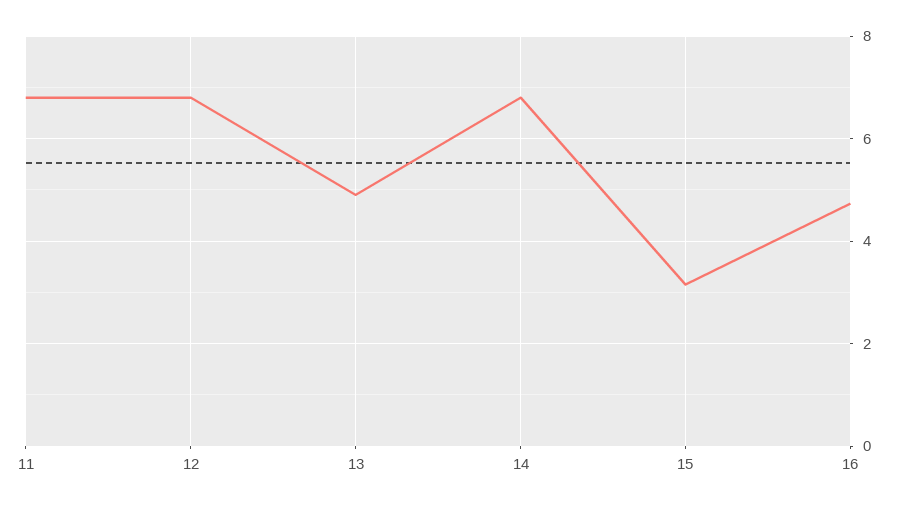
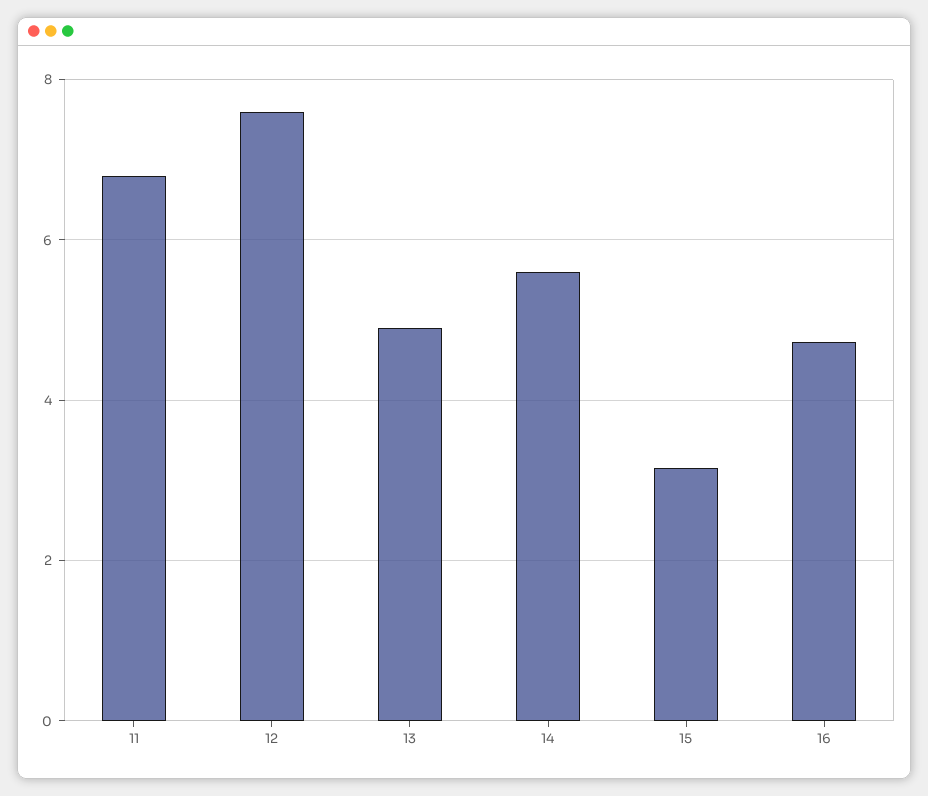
  {
    "11": 6.8,
-   "12": 6.8,
+   "12": 7.6,
    "13": 5,
-   "14": 6.8,
+   "14": 5.6,
    "15": 3.2,
    "16": 4.8
  }

